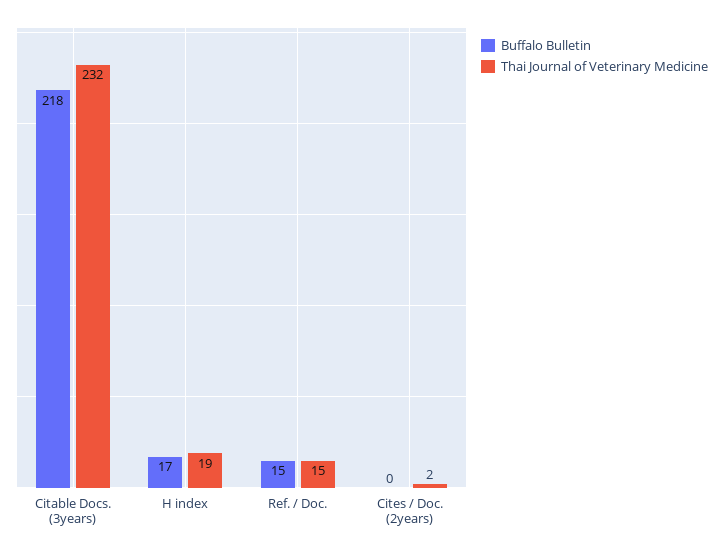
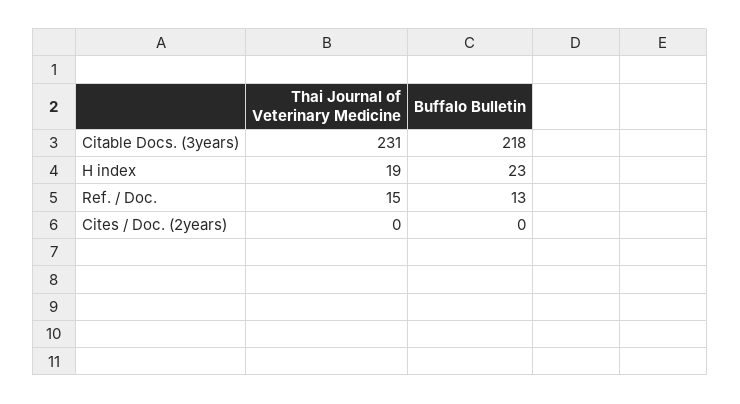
  {
    "Buffalo Bulletin": {
      "Citable Docs. (3years)": 218,
-     "H index": 17,
+     "H index": 23,
-     "Ref. / Doc.": 15,
+     "Ref. / Doc.": 13,
      "Cites / Doc. (2years)": 0
    },
    "Thai Journal of Veterinary Medicine": {
-     "Citable Docs. (3years)": 232,
+     "Citable Docs. (3years)": 231,
      "H index": 19,
      "Ref. / Doc.": 15,
-     "Cites / Doc. (2years)": 2
+     "Cites / Doc. (2years)": 0
    }
  }

